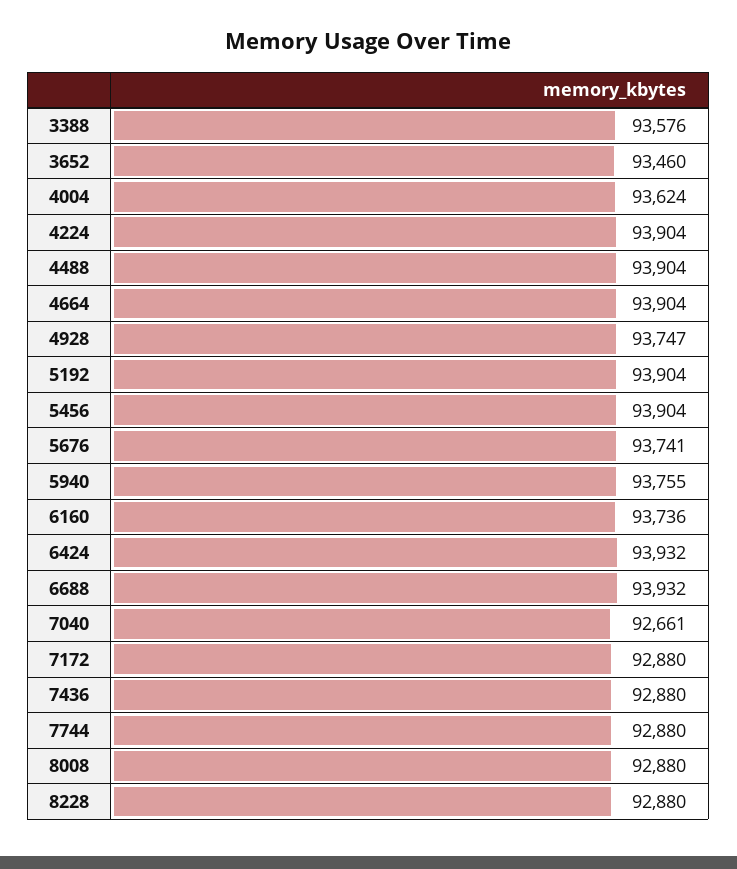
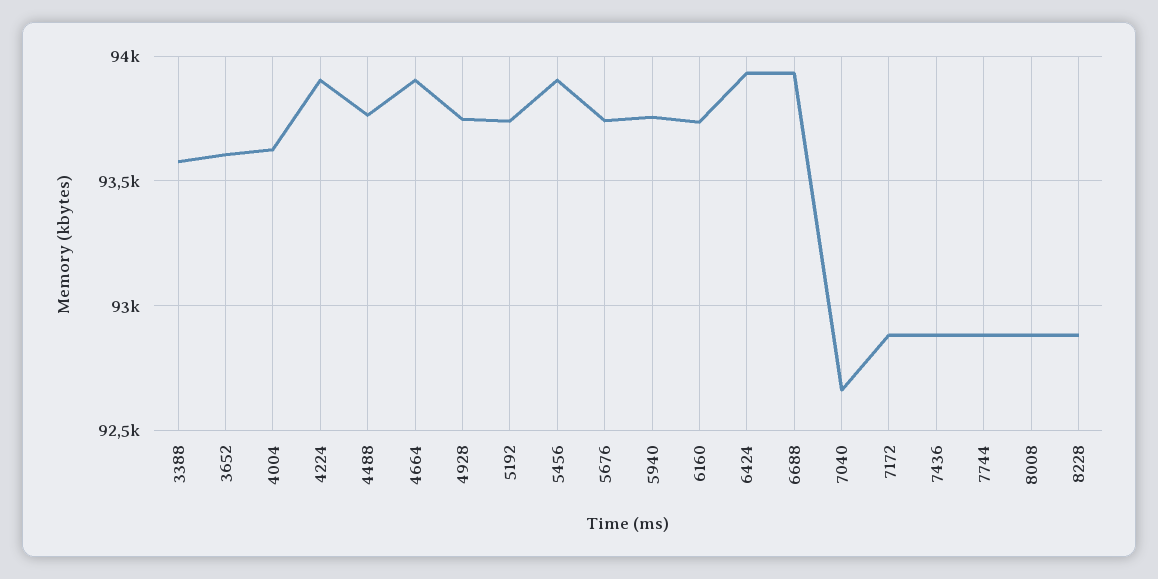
  {
    "3388": 93576,
-   "3652": 93460,
+   "3652": 93600,
    "4004": 93624,
    "4224": 93904,
-   "4488": 93904,
+   "4488": 93750,
    "4664": 93904,
    "4928": 93747,
-   "5192": 93904,
+   "5192": 93750,
    "5456": 93904,
    "5676": 93741,
    "5940": 93755,
    "6160": 93736,
    "6424": 93932,
    "6688": 93932,
    "7040": 92661,
    "7172": 92880,
    "7436": 92880,
    "7744": 92880,
    "8008": 92880,
    "8228": 92880
  }

